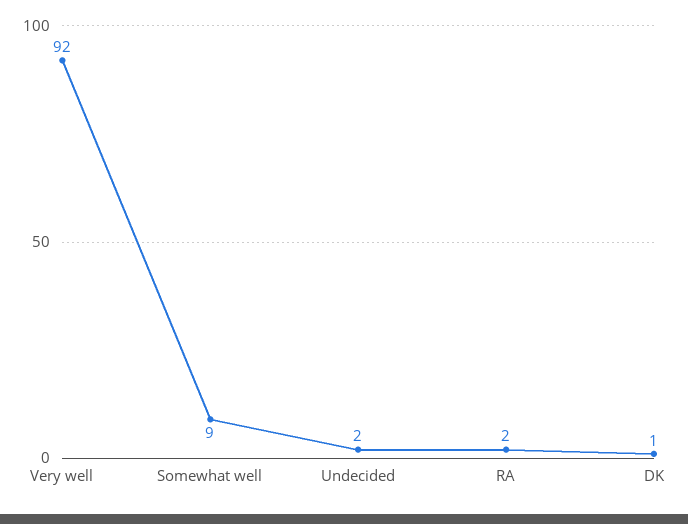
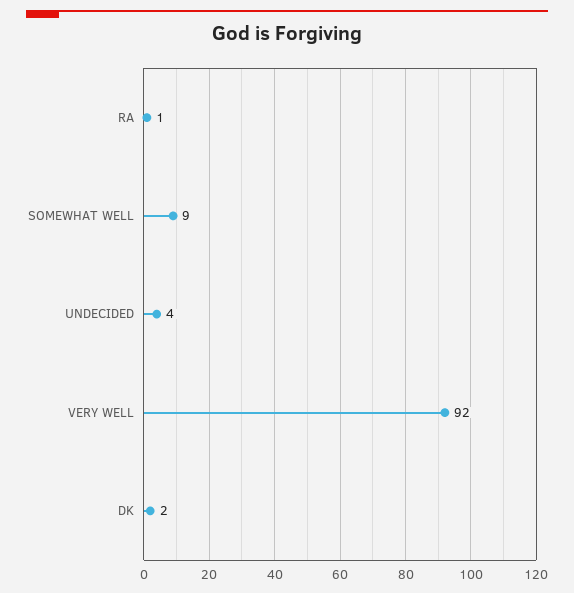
  {
    "Very well": 92,
    "Somewhat well": 9,
-   "Undecided": 2,
+   "Undecided": 4,
-   "RA": 2,
+   "RA": 1,
-   "DK": 1
+   "DK": 2
  }

